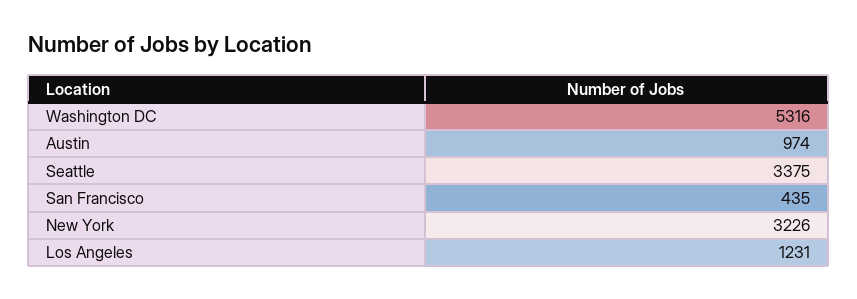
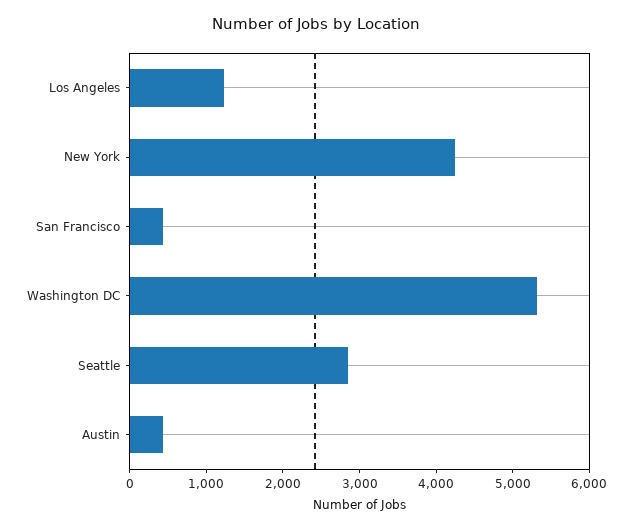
  {
    "Washington DC": 5316,
-   "Austin": 974,
+   "Austin": 400,
-   "Seattle": 3375,
+   "Seattle": 2800,
    "San Francisco": 435,
-   "New York": 3226,
+   "New York": 4200,
    "Los Angeles": 1231
  }

